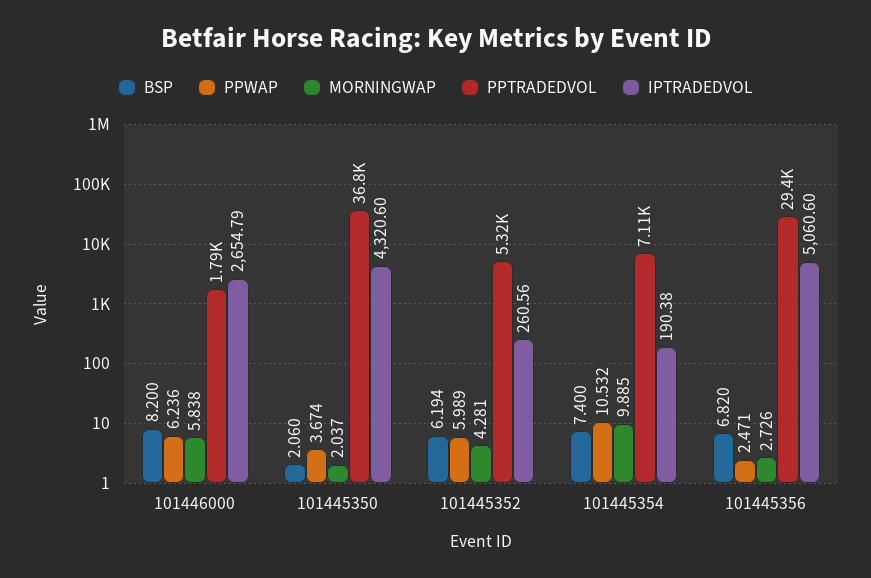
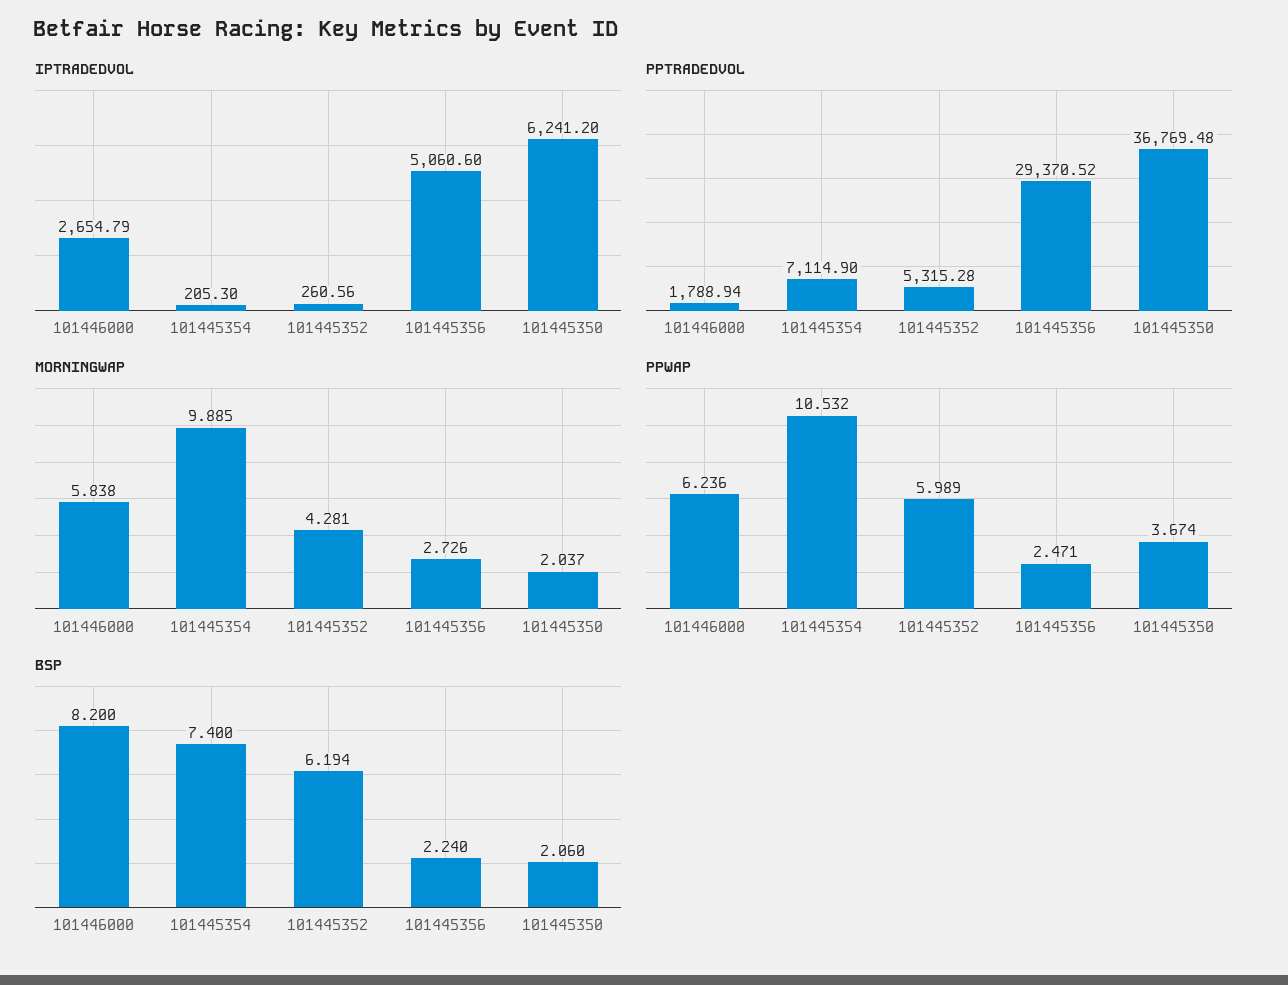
  {
    "BSP": {
      "101446000": 8.2,
      "101445350": 2.06,
      "101445352": 6.194,
      "101445354": 7.4,
-     "101445356": 6.82
+     "101445356": 2.24
    },
    "PPWAP": {
      "101446000": 6.236,
      "101445350": 3.674,
      "101445352": 5.989,
      "101445354": 10.532,
      "101445356": 2.471
    },
    "MORNINGWAP": {
      "101446000": 5.838,
      "101445350": 2.037,
      "101445352": 4.281,
      "101445354": 9.885,
      "101445356": 2.726
    },
    "PPTRADEDVOL": {
      "101446000": 1788.94,
      "101445350": 36769.48,
      "101445352": 5315.28,
      "101445354": 7114.9,
      "101445356": 29370.52
    },
    "IPTRADEDVOL": {
      "101446000": 2654.79,
-     "101445350": 4320.6,
+     "101445350": 6241.2,
      "101445352": 260.56,
-     "101445354": 190.38,
+     "101445354": 205.3,
      "101445356": 5060.6
    }
  }

